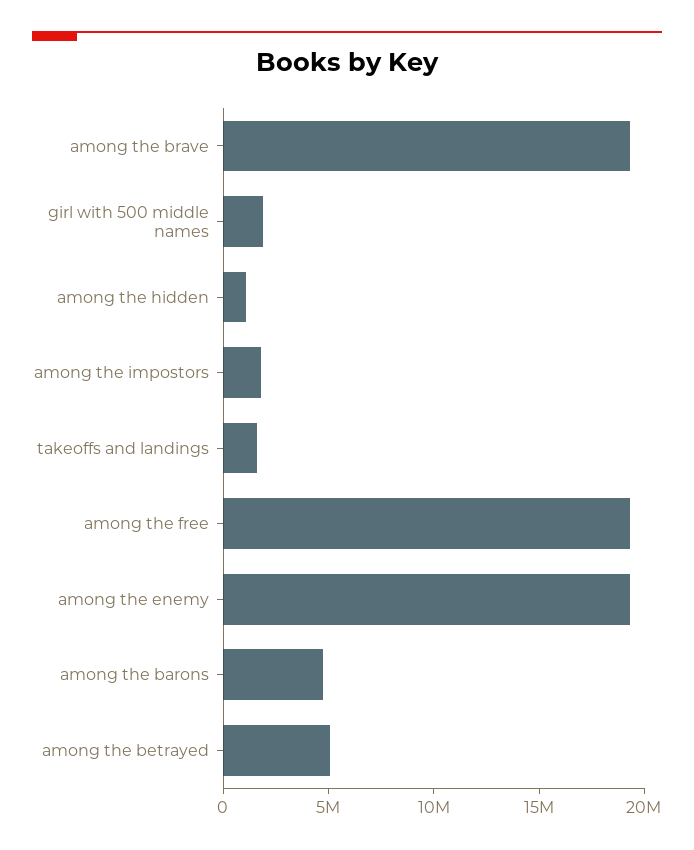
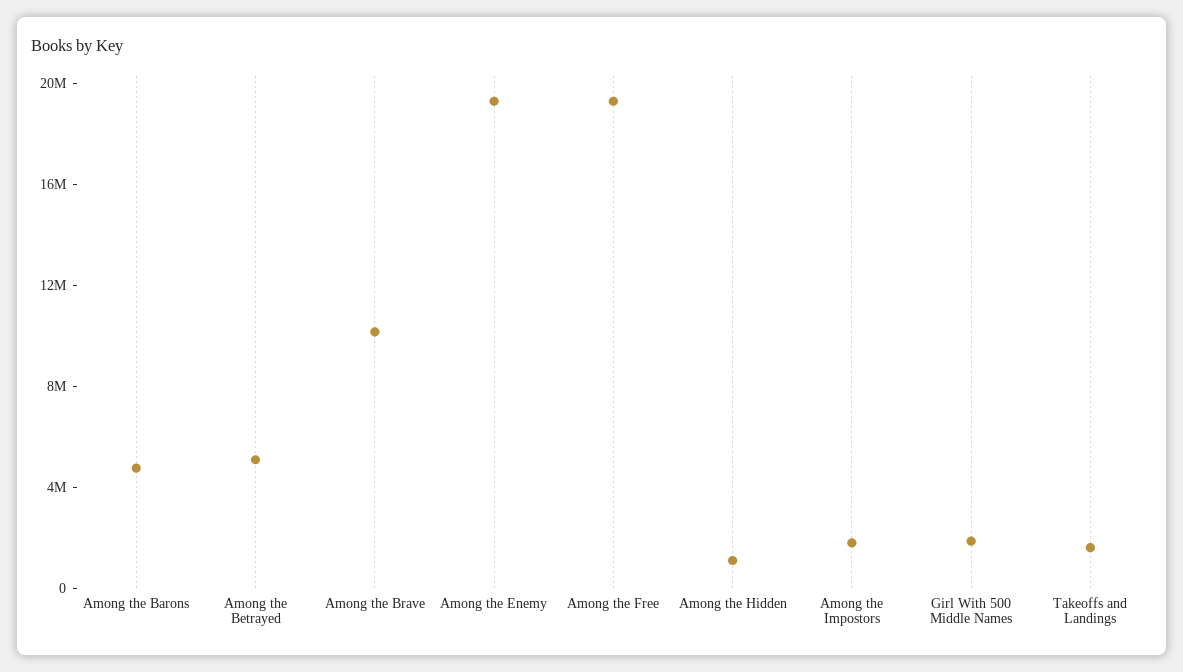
  {
-   "among the brave": 19000000,
+   "among the brave": 10000000,
    "girl with 500 middle names": 2000000,
    "among the hidden": 1000000,
    "among the impostors": 2000000,
    "takeoffs and landings": 2000000,
    "among the free": 19000000,
    "among the enemy": 19000000,
    "among the barons": 5000000,
    "among the betrayed": 5000000
  }

